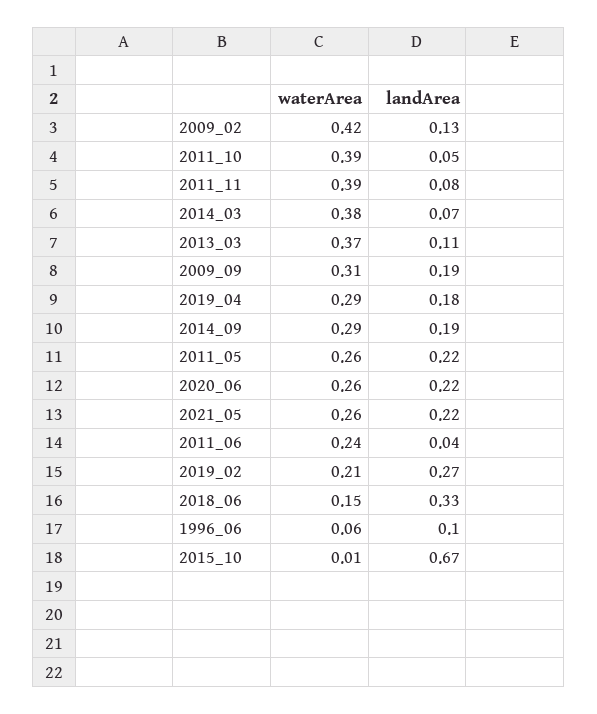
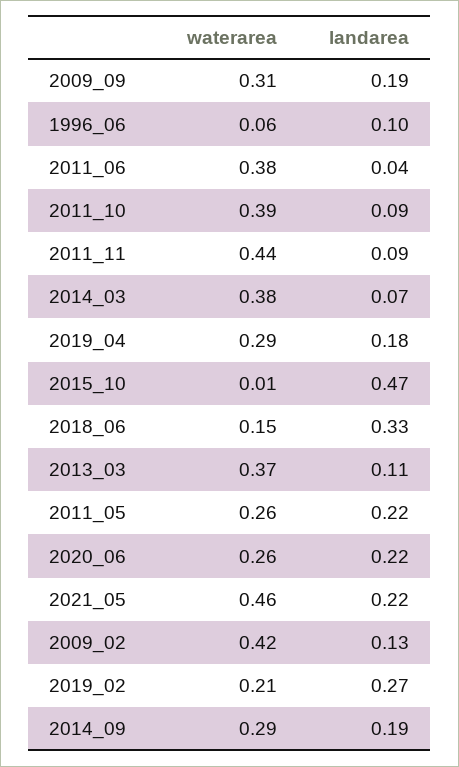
  {
    "waterArea": {
      "2009_02": 0.42,
      "2011_10": 0.39,
-     "2011_11": 0.39,
+     "2011_11": 0.44,
      "2014_03": 0.38,
      "2013_03": 0.37,
      "2009_09": 0.31,
      "2019_04": 0.29,
      "2014_09": 0.29,
      "2011_05": 0.26,
      "2020_06": 0.26,
-     "2021_05": 0.26,
+     "2021_05": 0.46,
-     "2011_06": 0.24,
+     "2011_06": 0.38,
      "2019_02": 0.21,
      "2018_06": 0.15,
      "1996_06": 0.06,
      "2015_10": 0.01
    },
    "landArea": {
      "2009_02": 0.13,
-     "2011_10": 0.05,
+     "2011_10": 0.09,
-     "2011_11": 0.08,
+     "2011_11": 0.09,
      "2014_03": 0.07,
      "2013_03": 0.11,
      "2009_09": 0.19,
      "2019_04": 0.18,
      "2014_09": 0.19,
      "2011_05": 0.22,
      "2020_06": 0.22,
      "2021_05": 0.22,
      "2011_06": 0.04,
      "2019_02": 0.27,
      "2018_06": 0.33,
      "1996_06": 0.1,
-     "2015_10": 0.67
+     "2015_10": 0.47
    }
  }

